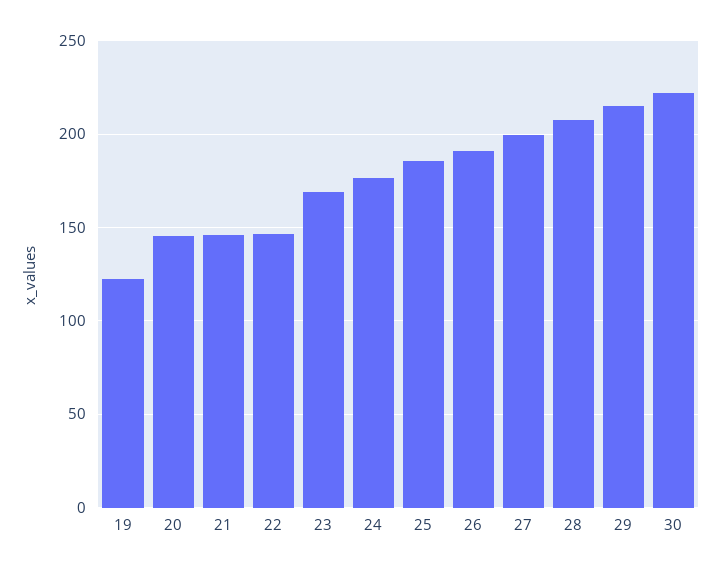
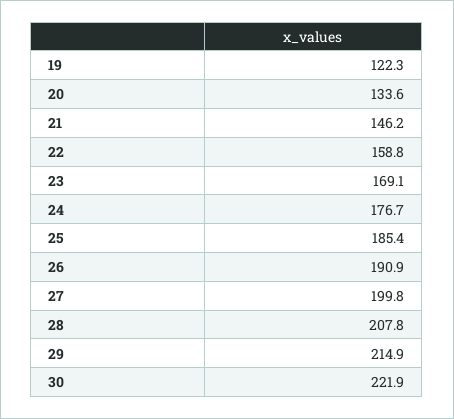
  {
    "19": 122.3,
-   "20": 145,
+   "20": 133.6,
    "21": 146.2,
-   "22": 145,
+   "22": 158.8,
    "23": 169.1,
    "24": 176.7,
    "25": 185.4,
    "26": 190.9,
    "27": 199.8,
    "28": 207.8,
    "29": 214.9,
    "30": 221.9
  }

